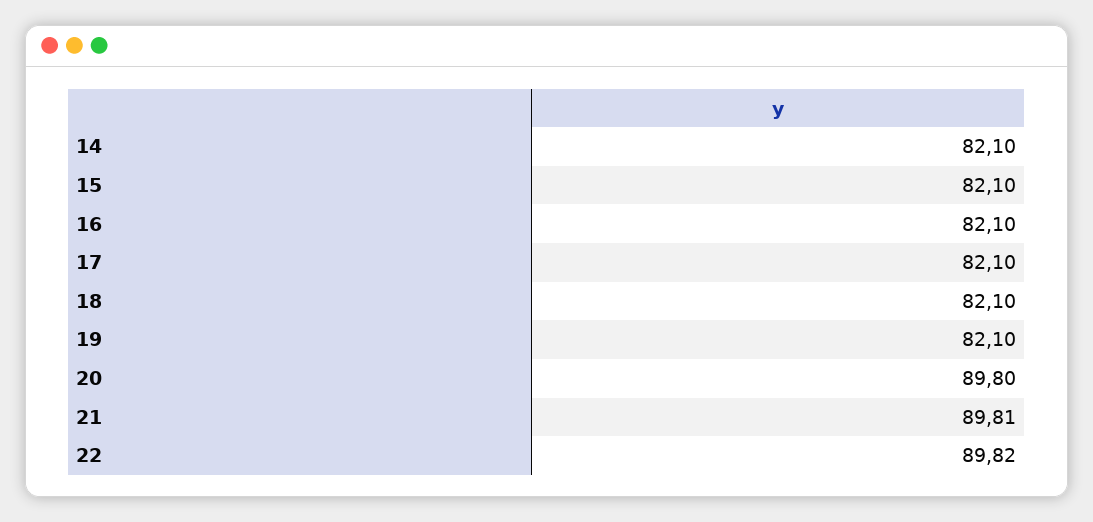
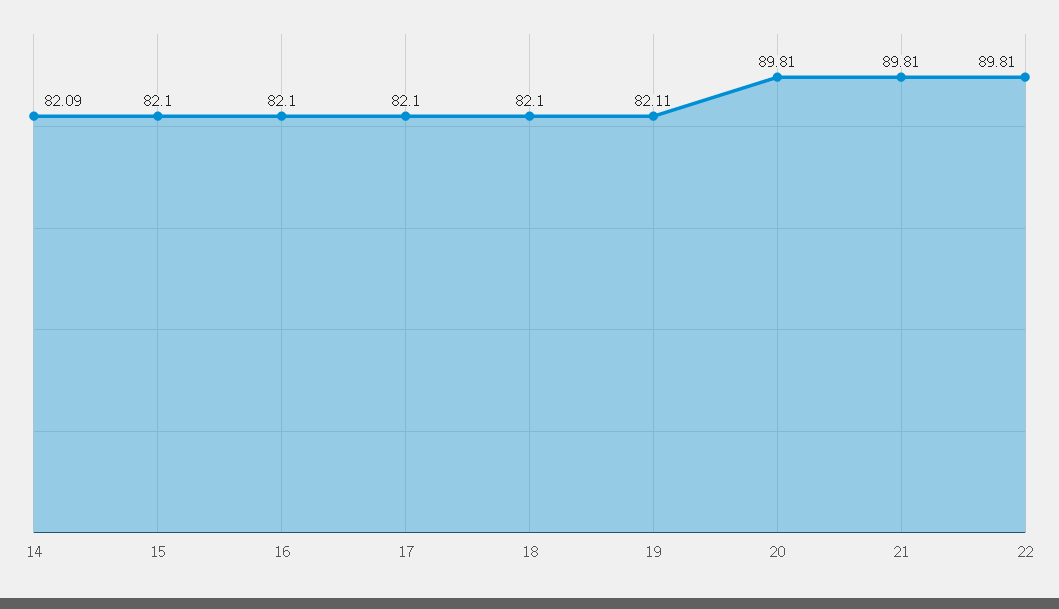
  {
-   "14": 82.1,
+   "14": 82.09,
    "15": 82.1,
    "16": 82.1,
    "17": 82.1,
    "18": 82.1,
-   "19": 82.1,
+   "19": 82.11,
-   "20": 89.8,
+   "20": 89.81,
    "21": 89.81,
-   "22": 89.82
+   "22": 89.81
  }

